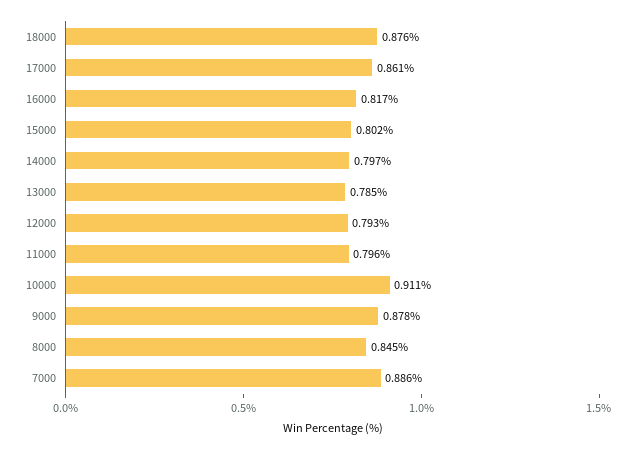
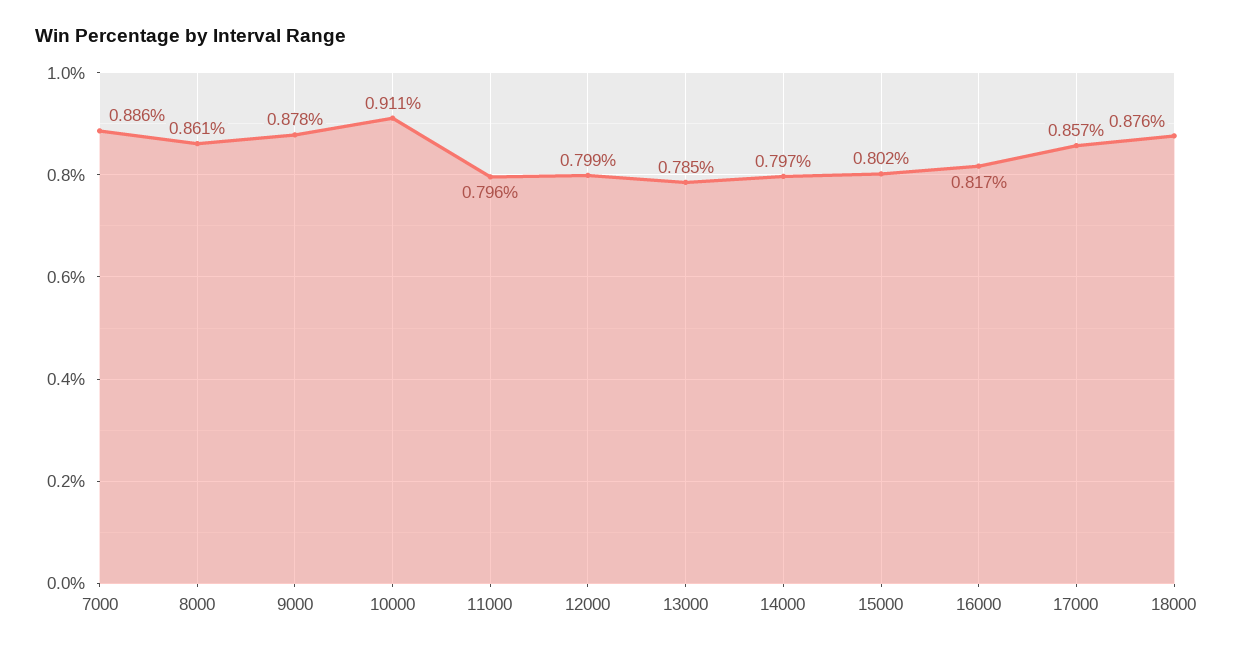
  {
    "18000": 0.876,
-   "17000": 0.861,
+   "17000": 0.857,
    "16000": 0.817,
    "15000": 0.802,
    "14000": 0.797,
    "13000": 0.785,
-   "12000": 0.793,
+   "12000": 0.799,
    "11000": 0.796,
    "10000": 0.911,
    "9000": 0.878,
-   "8000": 0.845,
+   "8000": 0.861,
    "7000": 0.886
  }

